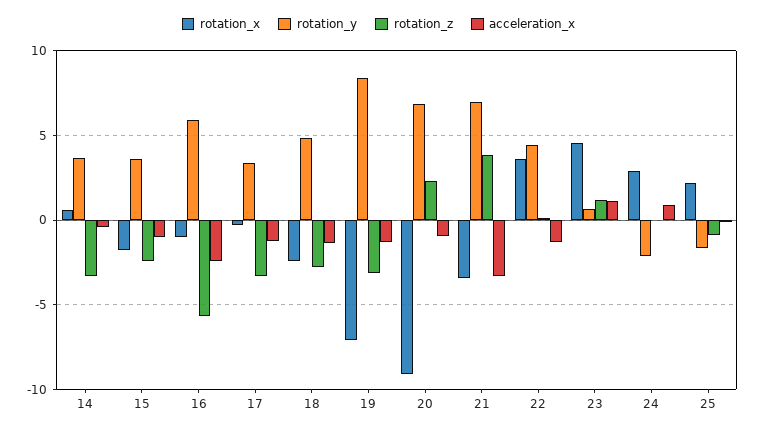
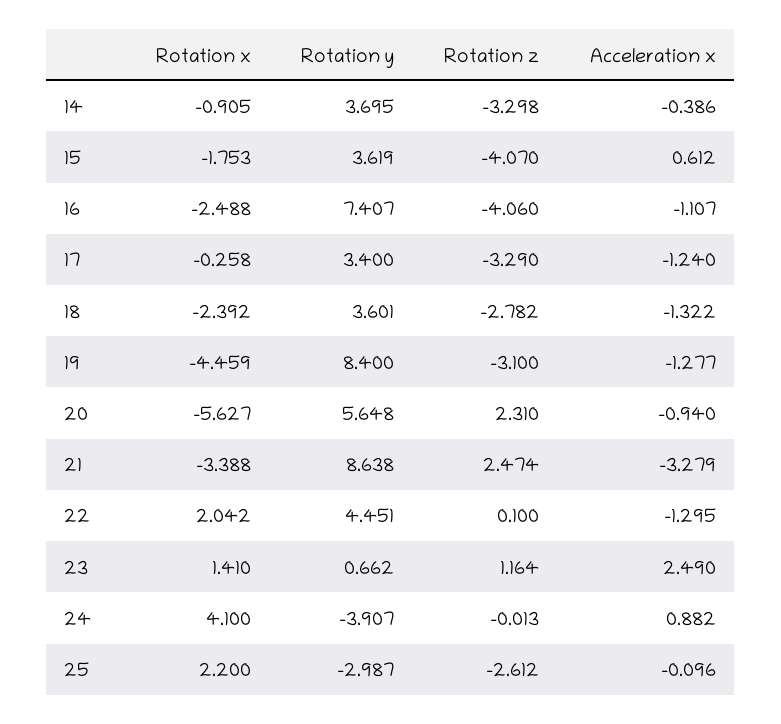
  {
    "rotation_x": {
-     "14": 0.5,
+     "14": -0.905,
      "15": -1.753,
-     "16": -1,
+     "16": -2.488,
      "17": -0.258,
      "18": -2.392,
-     "19": -7,
+     "19": -4.459,
-     "20": -9,
+     "20": -5.627,
      "21": -3.388,
-     "22": 3.5,
+     "22": 2.042,
-     "23": 4.5,
+     "23": 1.41,
-     "24": 3,
+     "24": 4.1,
      "25": 2.2
    },
    "rotation_y": {
      "14": 3.695,
      "15": 3.619,
-     "16": 6,
+     "16": 7.407,
      "17": 3.4,
-     "18": 5,
+     "18": 3.601,
      "19": 8.4,
-     "20": 7,
+     "20": 5.648,
-     "21": 7,
+     "21": 8.638,
      "22": 4.451,
      "23": 0.662,
-     "24": -2,
+     "24": -3.907,
-     "25": -1.5
+     "25": -2.987
    },
    "rotation_z": {
      "14": -3.298,
-     "15": -2.5,
+     "15": -4.07,
-     "16": -5.5,
+     "16": -4.06,
      "17": -3.29,
      "18": -2.782,
      "19": -3.1,
      "20": 2.31,
-     "21": 4,
+     "21": 2.474,
      "22": 0.1,
      "23": 1.164,
      "24": -0.013,
-     "25": -1
+     "25": -2.612
    },
    "acceleration_x": {
      "14": -0.386,
-     "15": -1,
+     "15": 0.612,
-     "16": -2.5,
+     "16": -1.107,
      "17": -1.24,
      "18": -1.322,
      "19": -1.277,
      "20": -0.94,
      "21": -3.279,
      "22": -1.295,
-     "23": 1,
+     "23": 2.49,
      "24": 0.882,
      "25": -0.096
    }
  }

